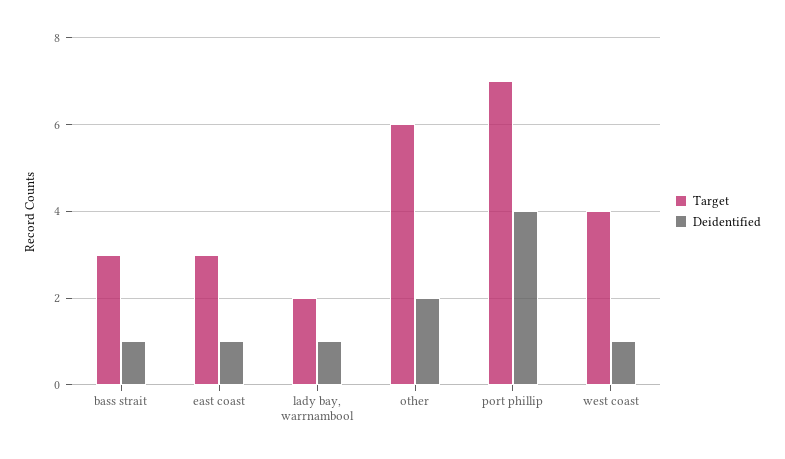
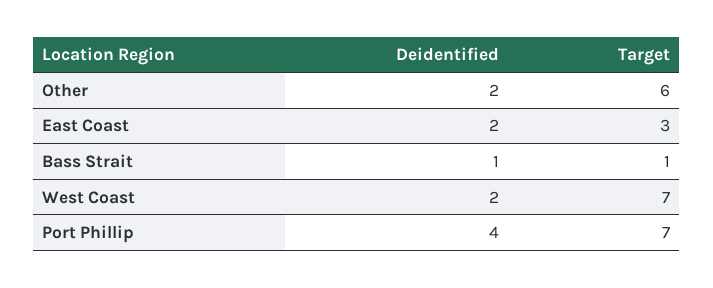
  {
    "Target": {
-     "bass strait": 3,
+     "bass strait": 1,
      "east coast": 3,
-     "lady bay, warrnambool": 2,
      "other": 6,
      "port phillip": 7,
-     "west coast": 4
+     "west coast": 7
    },
    "Deidentified": {
      "bass strait": 1,
-     "east coast": 1,
+     "east coast": 2,
-     "lady bay, warrnambool": 1,
      "other": 2,
      "port phillip": 4,
-     "west coast": 1
+     "west coast": 2
    }
  }

